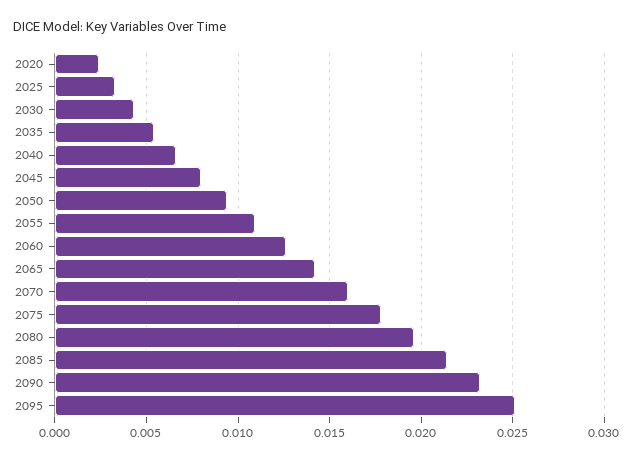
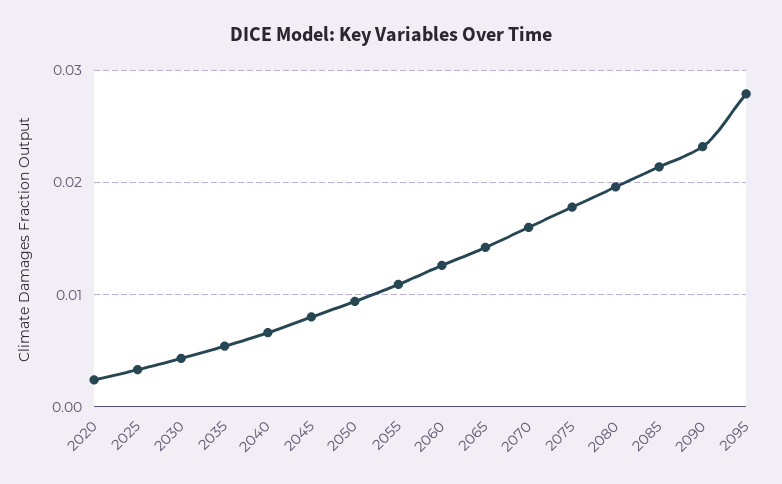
  {
    "2020": 0.0025,
    "2025": 0.0035,
    "2030": 0.0045,
    "2035": 0.0055,
    "2040": 0.0065,
    "2045": 0.008,
    "2050": 0.0095,
    "2055": 0.011,
    "2060": 0.0125,
    "2065": 0.014,
    "2070": 0.016,
    "2075": 0.018,
    "2080": 0.0195,
    "2085": 0.0215,
    "2090": 0.023,
-   "2095": 0.025
+   "2095": 0.028
  }

